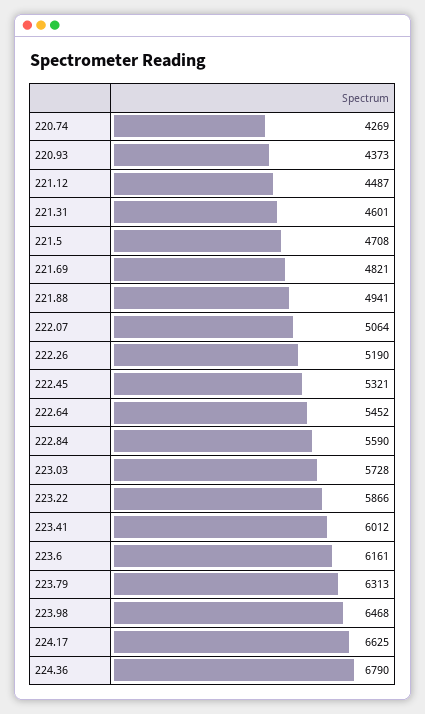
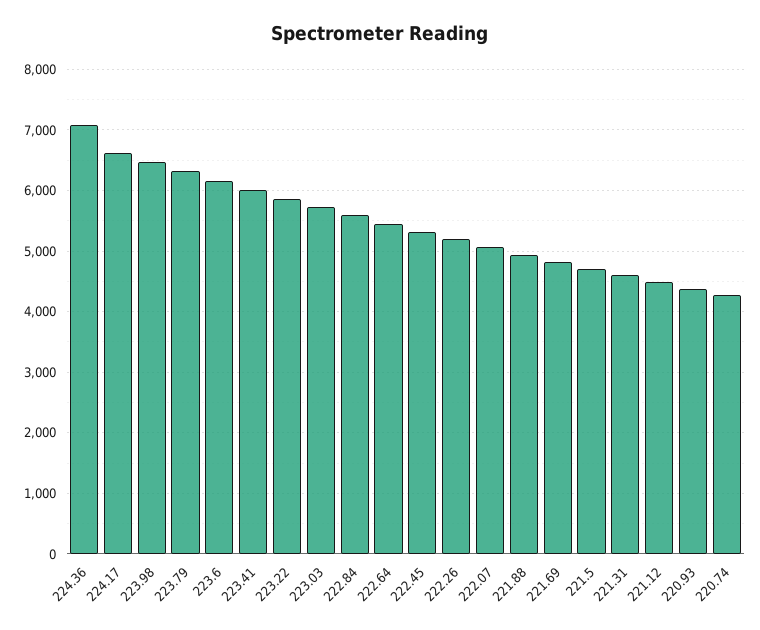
  {
    "220.74": 4269,
    "220.93": 4373,
    "221.12": 4487,
    "221.31": 4601,
    "221.5": 4708,
    "221.69": 4821,
    "221.88": 4941,
    "222.07": 5064,
    "222.26": 5190,
    "222.45": 5321,
    "222.64": 5452,
    "222.84": 5590,
    "223.03": 5728,
    "223.22": 5866,
    "223.41": 6012,
    "223.6": 6161,
    "223.79": 6313,
    "223.98": 6468,
    "224.17": 6625,
-   "224.36": 6790
+   "224.36": 7100
  }

